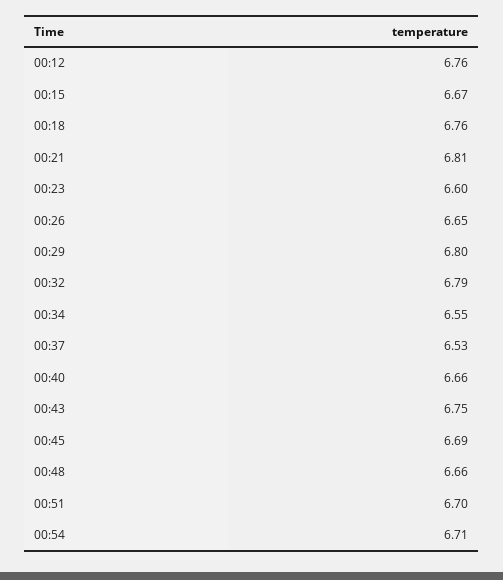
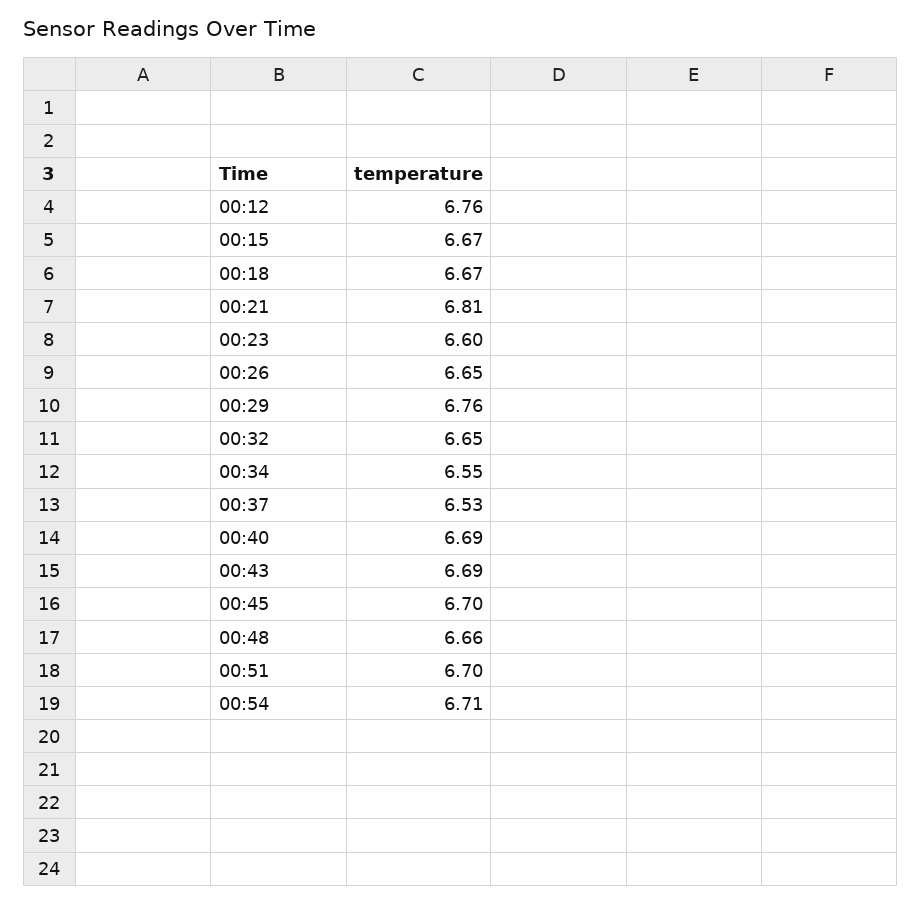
  {
    "00:12": 6.76,
    "00:15": 6.67,
-   "00:18": 6.76,
+   "00:18": 6.67,
    "00:21": 6.81,
    "00:23": 6.6,
    "00:26": 6.65,
-   "00:29": 6.8,
+   "00:29": 6.76,
-   "00:32": 6.79,
+   "00:32": 6.65,
    "00:34": 6.55,
    "00:37": 6.53,
-   "00:40": 6.66,
+   "00:40": 6.69,
-   "00:43": 6.75,
+   "00:43": 6.69,
-   "00:45": 6.69,
+   "00:45": 6.7,
    "00:48": 6.66,
    "00:51": 6.7,
    "00:54": 6.71
  }

